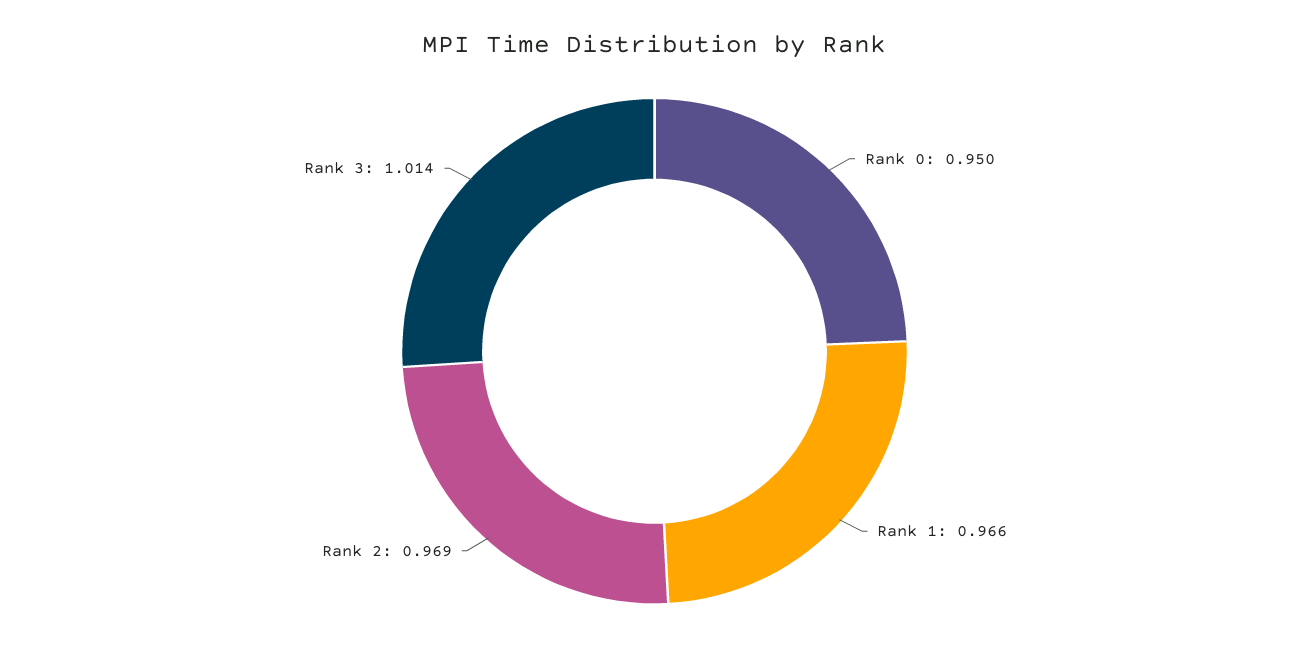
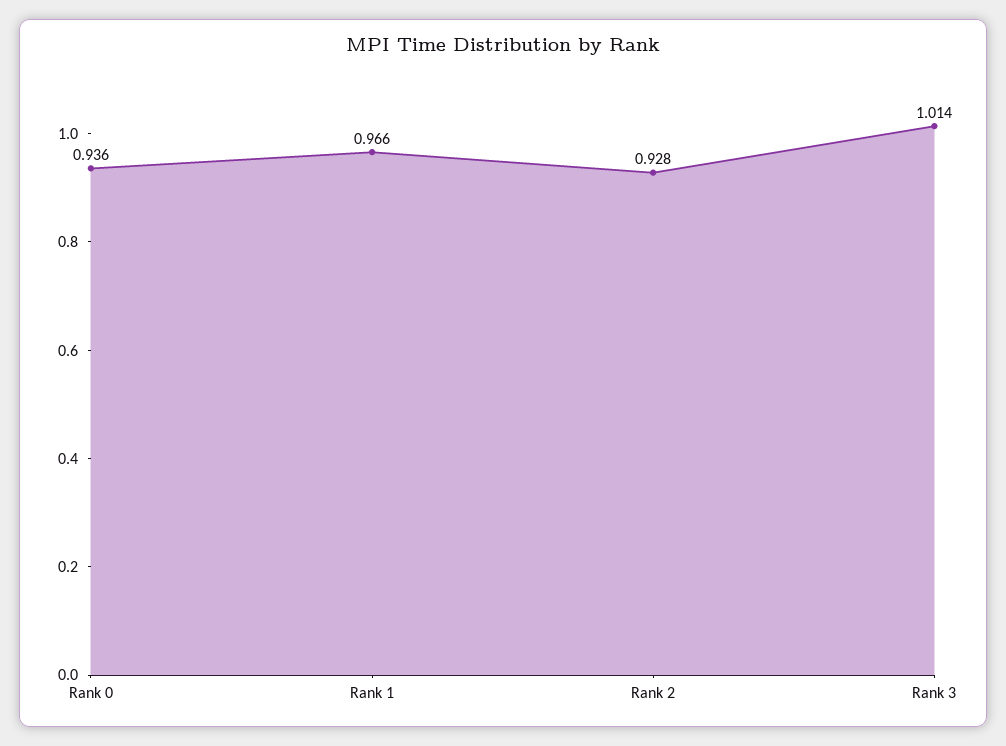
  {
-   "Rank 0": 0.95,
+   "Rank 0": 0.936,
    "Rank 1": 0.966,
-   "Rank 2": 0.969,
+   "Rank 2": 0.928,
    "Rank 3": 1.014
  }

